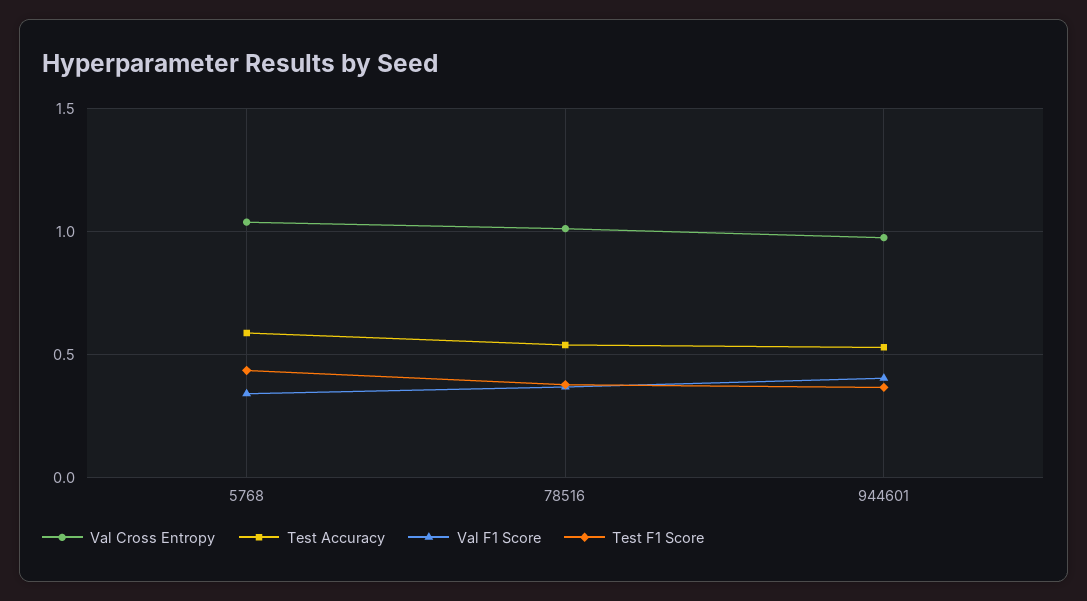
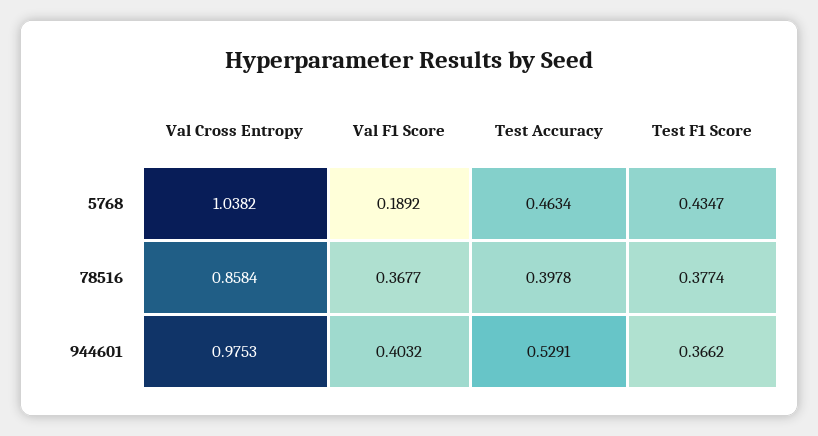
  {
    "Val Cross Entropy": {
      "5768": 1.0382,
-     "78516": 1,
+     "78516": 0.8584,
      "944601": 0.9753
    },
    "Test Accuracy": {
-     "5768": 0.6,
+     "5768": 0.4634,
-     "78516": 0.55,
+     "78516": 0.3978,
      "944601": 0.5291
    },
    "Val F1 Score": {
-     "5768": 0.35,
+     "5768": 0.1892,
      "78516": 0.3677,
      "944601": 0.4032
    },
    "Test F1 Score": {
      "5768": 0.4347,
      "78516": 0.3774,
      "944601": 0.3662
    }
  }

